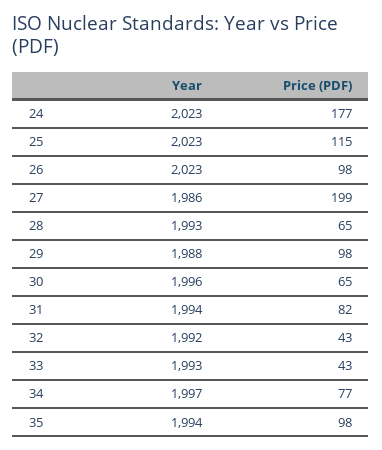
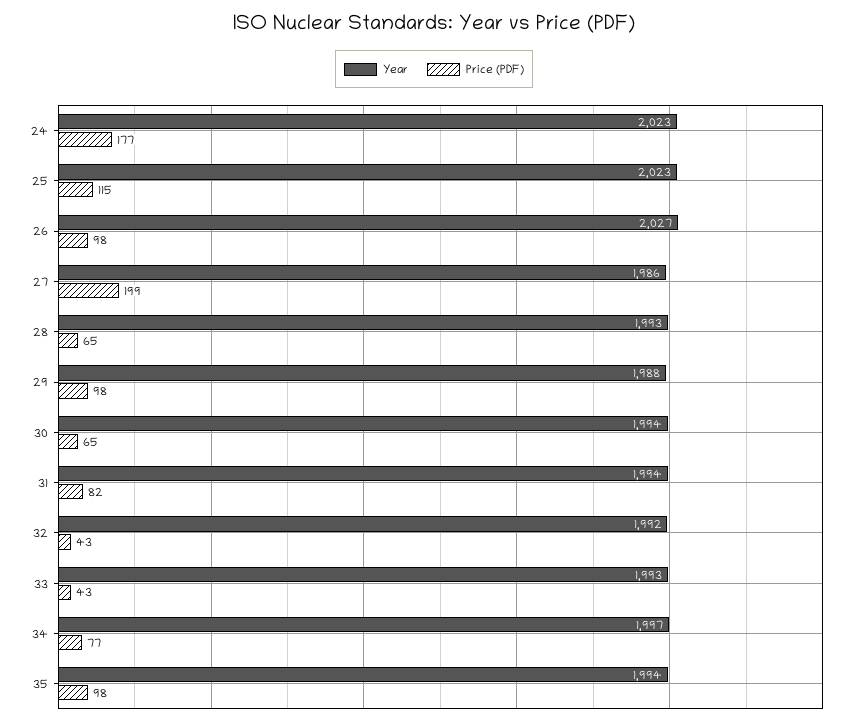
  {
    "Year": {
      "24": 2023,
      "25": 2023,
-     "26": 2023,
+     "26": 2027,
      "27": 1986,
      "28": 1993,
      "29": 1988,
-     "30": 1996,
+     "30": 1994,
      "31": 1994,
      "32": 1992,
      "33": 1993,
      "34": 1997,
      "35": 1994
    },
    "Price (PDF)": {
      "24": 177,
      "25": 115,
      "26": 98,
      "27": 199,
      "28": 65,
      "29": 98,
      "30": 65,
      "31": 82,
      "32": 43,
      "33": 43,
      "34": 77,
      "35": 98
    }
  }

